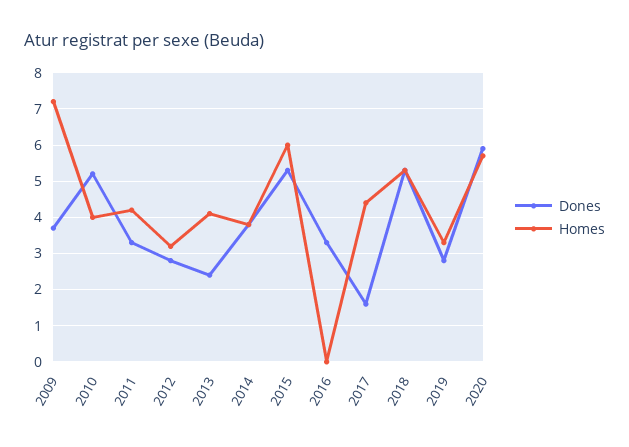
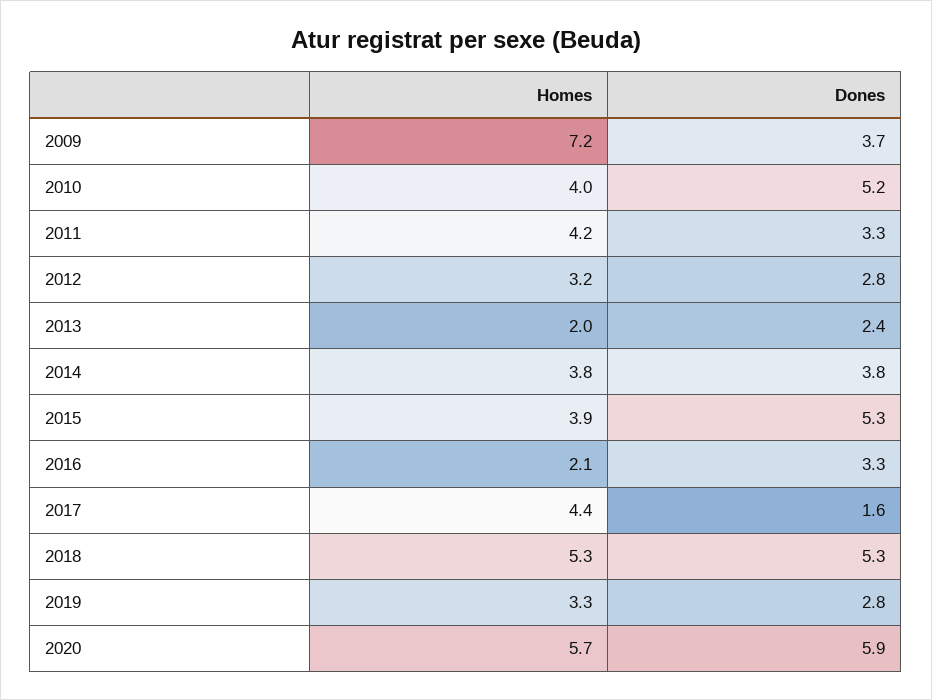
  {
    "Dones": {
      "2009": 3.7,
      "2010": 5.2,
      "2011": 3.3,
      "2012": 2.8,
      "2013": 2.4,
      "2014": 3.8,
      "2015": 5.3,
      "2016": 3.3,
      "2017": 1.6,
      "2018": 5.3,
      "2019": 2.8,
      "2020": 5.9
    },
    "Homes": {
      "2009": 7.2,
      "2010": 4,
      "2011": 4.2,
      "2012": 3.2,
-     "2013": 4,
+     "2013": 2,
      "2014": 3.8,
-     "2015": 6,
+     "2015": 3.9,
-     "2016": 0,
+     "2016": 2.1,
      "2017": 4.4,
      "2018": 5.3,
      "2019": 3.3,
      "2020": 5.7
    }
  }

